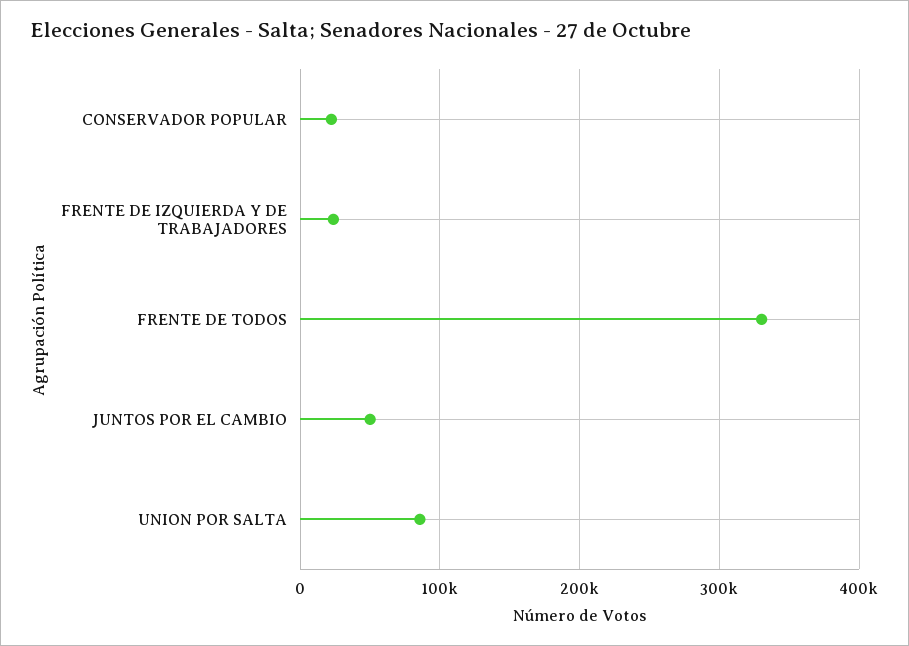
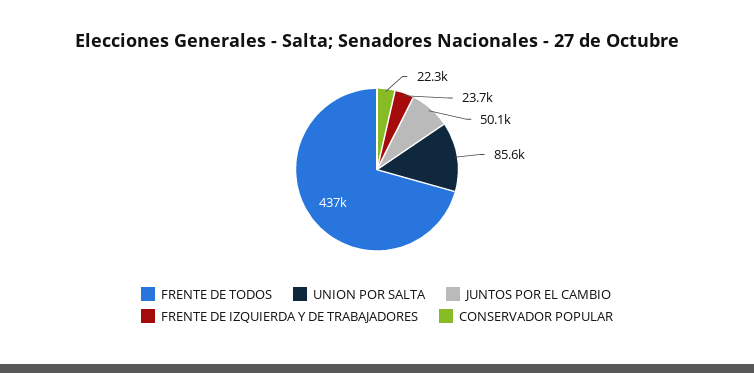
  {
    "CONSERVADOR POPULAR": 22300,
    "FRENTE DE IZQUIERDA Y DE TRABAJADORES": 23700,
-   "FRENTE DE TODOS": 330000,
+   "FRENTE DE TODOS": 437000,
    "JUNTOS POR EL CAMBIO": 50100,
    "UNION POR SALTA": 85600
  }

